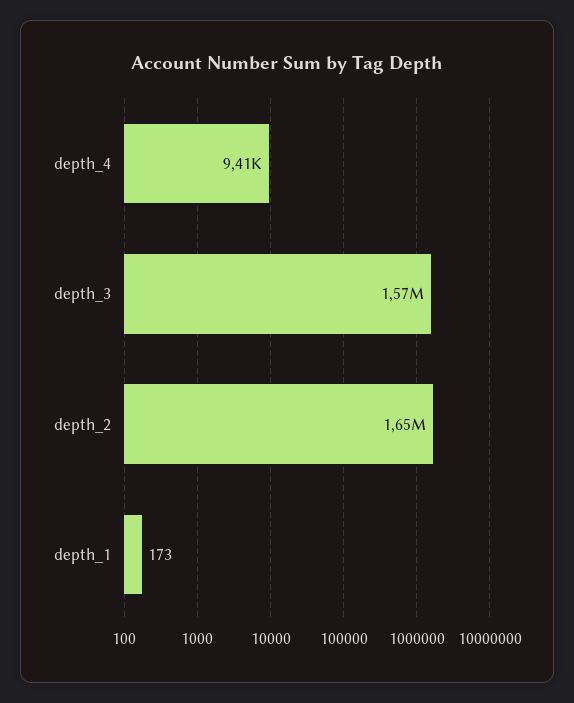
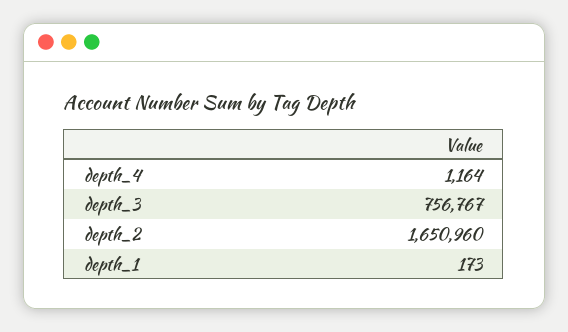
  {
-   "depth_4": 9410,
+   "depth_4": 1164,
-   "depth_3": 1570000,
+   "depth_3": 756767,
    "depth_2": 1650960,
    "depth_1": 173
  }

